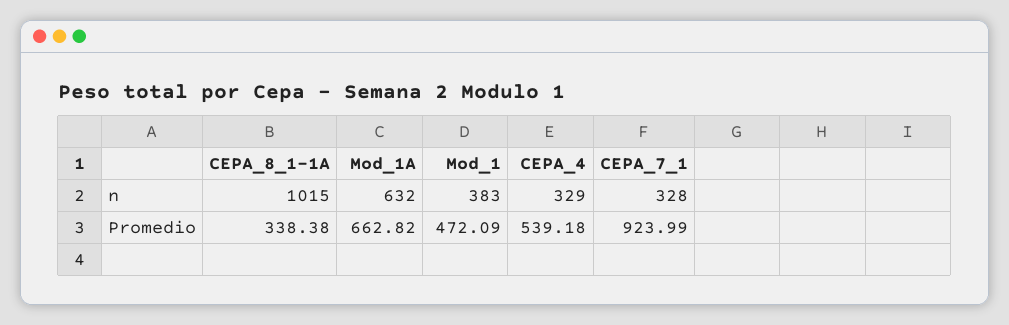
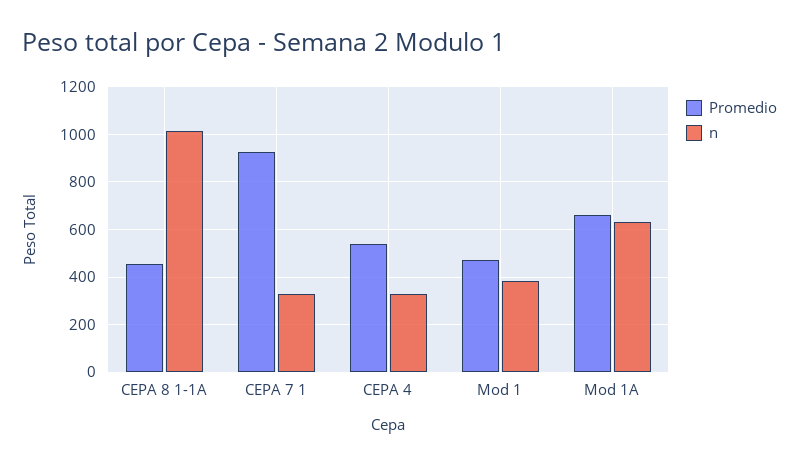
  {
    "n": {
      "CEPA_8_1-1A": 1015,
      "Mod_1A": 632,
      "Mod_1": 383,
      "CEPA_4": 329,
      "CEPA_7_1": 328
    },
    "Promedio": {
-     "CEPA_8_1-1A": 338.38,
+     "CEPA_8_1-1A": 450,
      "Mod_1A": 662.82,
      "Mod_1": 472.09,
      "CEPA_4": 539.18,
      "CEPA_7_1": 923.99
    }
  }

